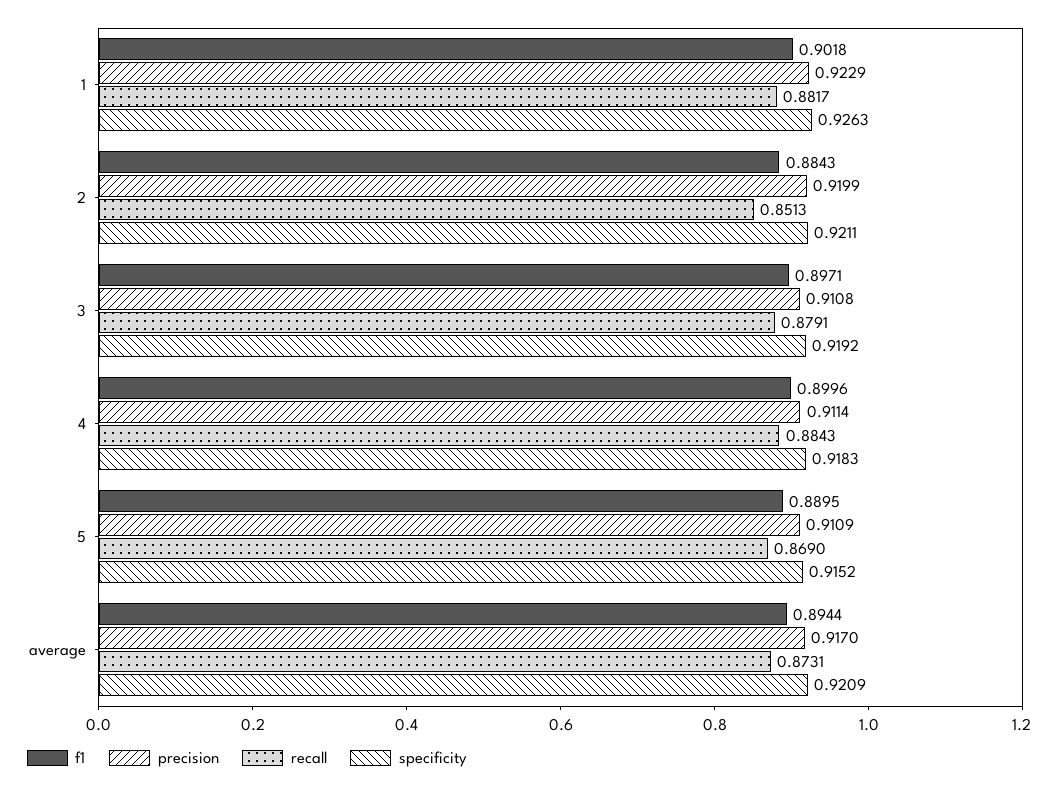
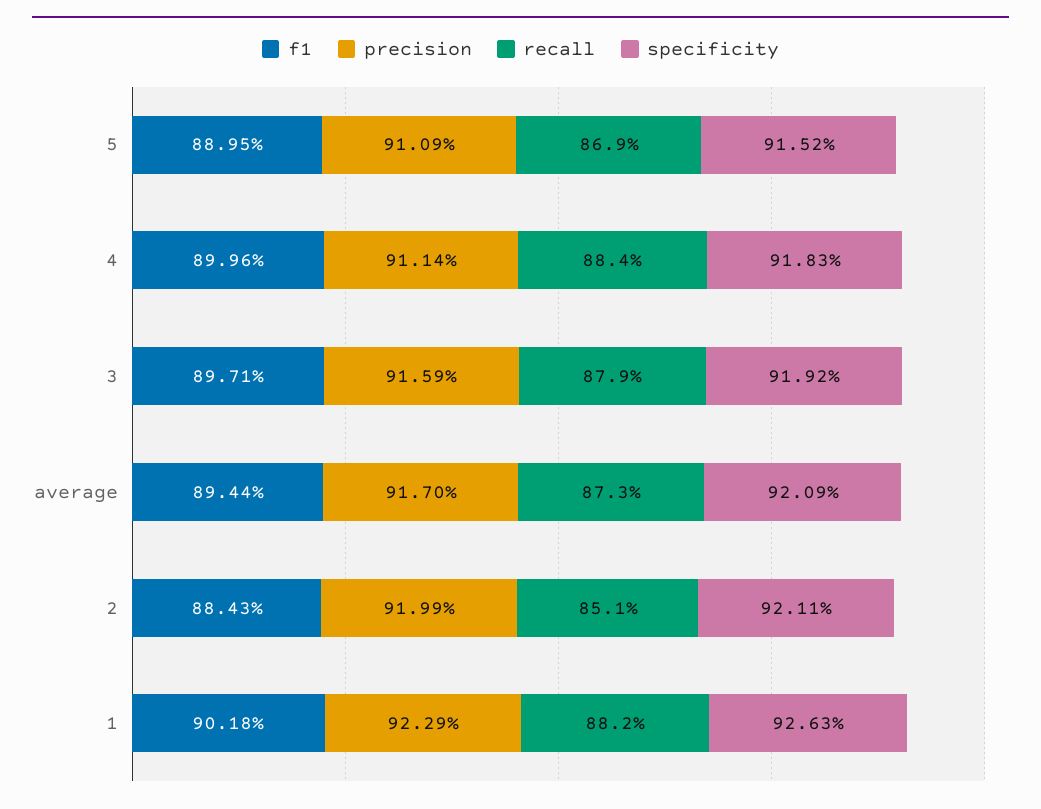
  {
    "f1": {
      "1": 0.9018,
      "2": 0.8843,
      "3": 0.8971,
      "4": 0.8996,
      "5": 0.8895,
      "average": 0.8944
    },
    "precision": {
      "1": 0.9229,
      "2": 0.9199,
-     "3": 0.9108,
+     "3": 0.9159,
      "4": 0.9114,
      "5": 0.9109,
      "average": 0.917
    },
    "recall": {
      "1": 0.8817,
      "2": 0.8513,
      "3": 0.8791,
      "4": 0.8843,
      "5": 0.869,
      "average": 0.8731
    },
    "specificity": {
      "1": 0.9263,
      "2": 0.9211,
      "3": 0.9192,
      "4": 0.9183,
      "5": 0.9152,
      "average": 0.9209
    }
  }

